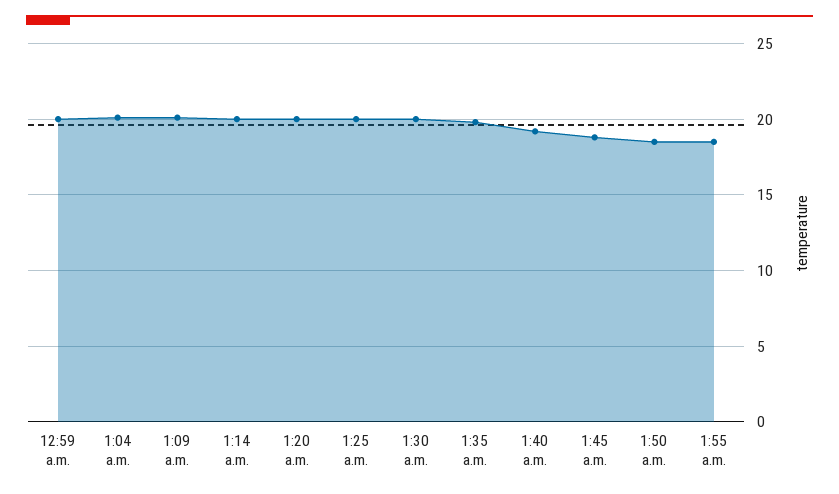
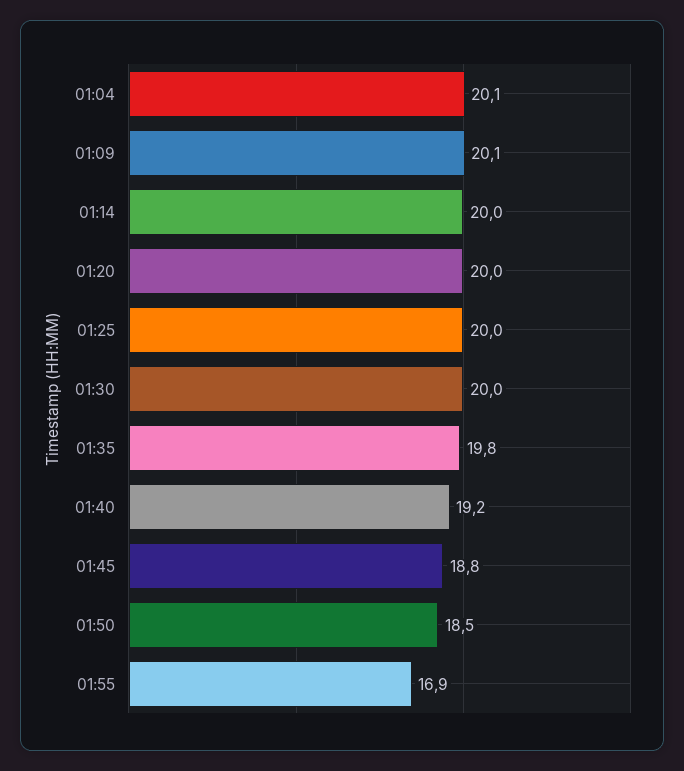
  {
-   "12:59 a.m.": 20,
    "1:04 a.m.": 20.1,
    "1:09 a.m.": 20.1,
    "1:14 a.m.": 20,
    "1:20 a.m.": 20,
    "1:25 a.m.": 20,
    "1:30 a.m.": 20,
    "1:35 a.m.": 19.8,
    "1:40 a.m.": 19.2,
    "1:45 a.m.": 18.8,
    "1:50 a.m.": 18.5,
-   "1:55 a.m.": 18.5
+   "1:55 a.m.": 16.9
  }

